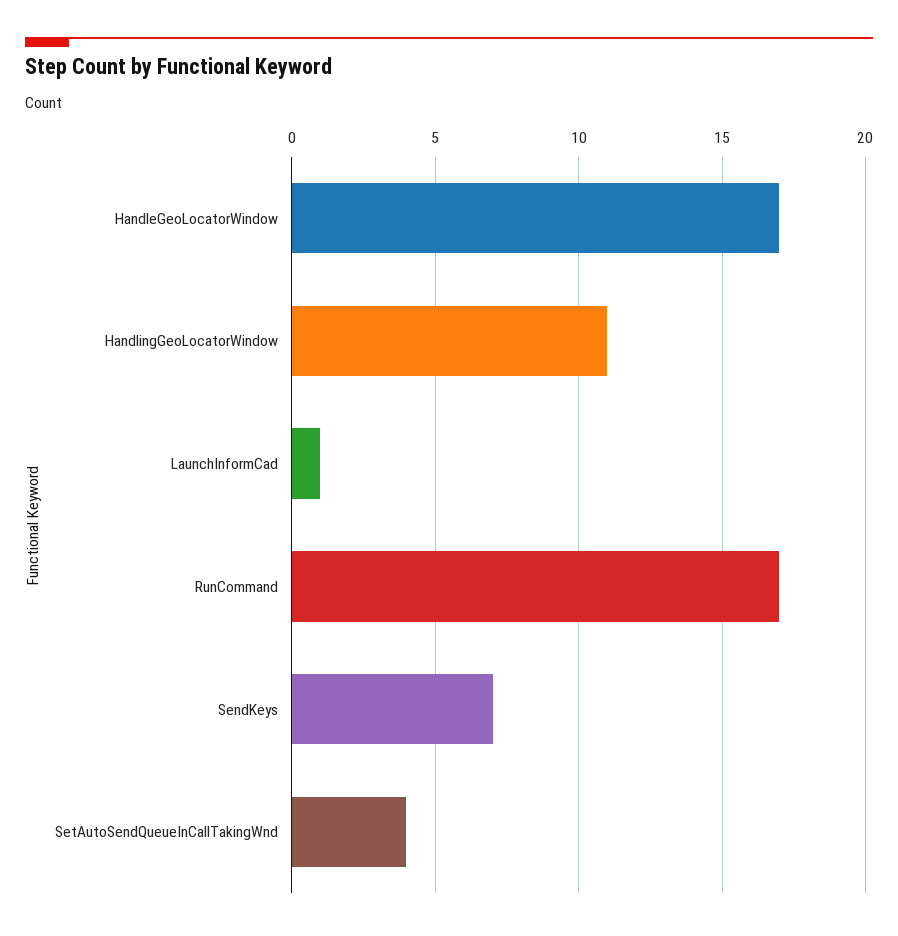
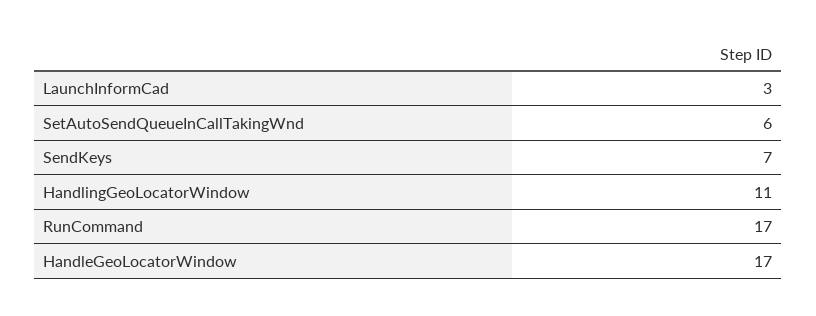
  {
    "HandleGeoLocatorWindow": 17,
    "HandlingGeoLocatorWindow": 11,
-   "LaunchInformCad": 1,
+   "LaunchInformCad": 3,
    "RunCommand": 17,
    "SendKeys": 7,
-   "SetAutoSendQueueInCallTakingWnd": 4
+   "SetAutoSendQueueInCallTakingWnd": 6
  }

